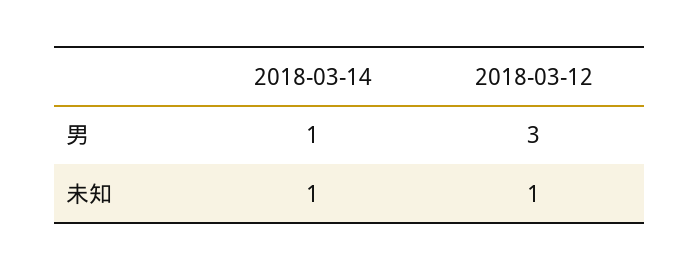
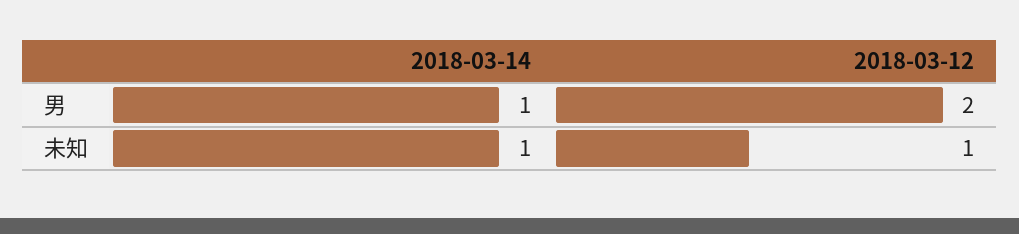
  {
    "2018-03-14": {
      "男": 1,
      "未知": 1
    },
    "2018-03-12": {
-     "男": 3,
+     "男": 2,
      "未知": 1
    }
  }

